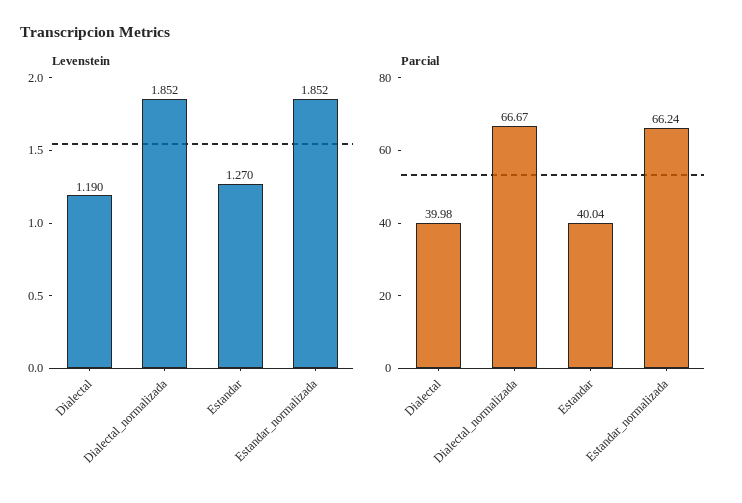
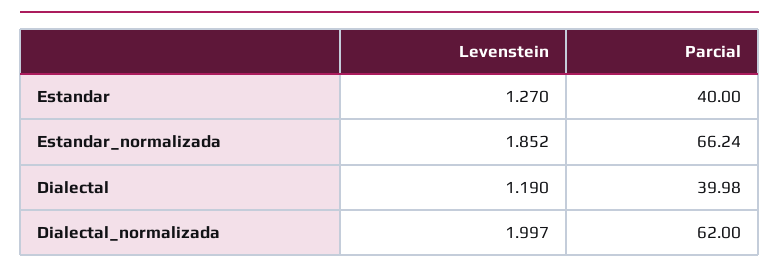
  {
    "Levenstein": {
      "Dialectal": 1.19,
-     "Dialectal_normalizada": 1.852,
+     "Dialectal_normalizada": 1.997,
      "Estandar": 1.27,
      "Estandar_normalizada": 1.852
    },
    "Parcial": {
      "Dialectal": 39.98,
-     "Dialectal_normalizada": 66.67,
+     "Dialectal_normalizada": 62,
-     "Estandar": 40.04,
+     "Estandar": 40,
      "Estandar_normalizada": 66.24
    }
  }

